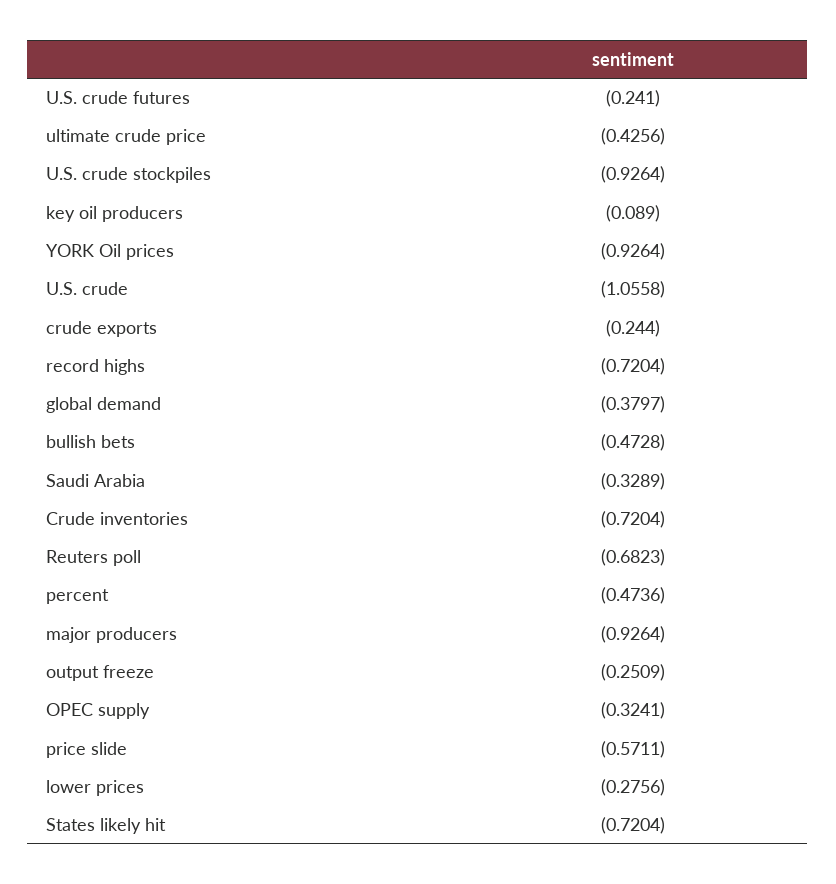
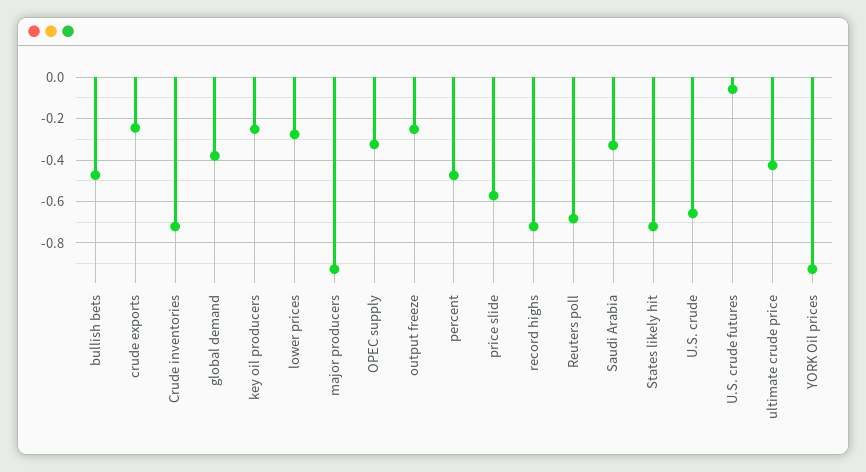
  {
-   "U.S. crude futures": -0.241,
+   "U.S. crude futures": -0.05,
    "ultimate crude price": -0.4256,
-   "U.S. crude stockpiles": -0.9264,
-   "key oil producers": -0.089,
+   "key oil producers": -0.25,
    "YORK Oil prices": -0.9264,
-   "U.S. crude": -1.0558,
+   "U.S. crude": -0.65,
    "crude exports": -0.244,
    "record highs": -0.7204,
    "global demand": -0.3797,
    "bullish bets": -0.4728,
    "Saudi Arabia": -0.3289,
    "Crude inventories": -0.7204,
    "Reuters poll": -0.6823,
    "percent": -0.4736,
    "major producers": -0.9264,
    "output freeze": -0.2509,
    "OPEC supply": -0.3241,
    "price slide": -0.5711,
    "lower prices": -0.2756,
    "States likely hit": -0.7204
  }

